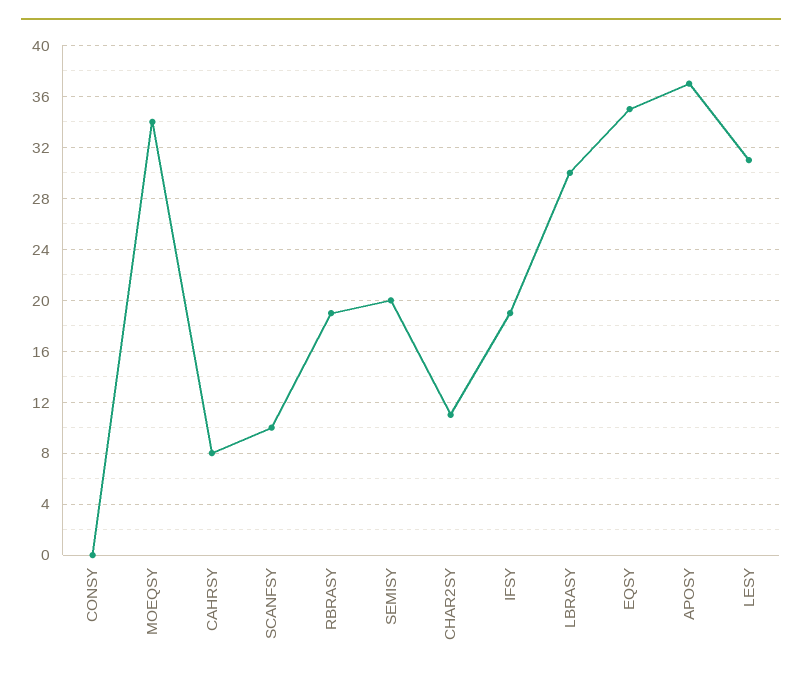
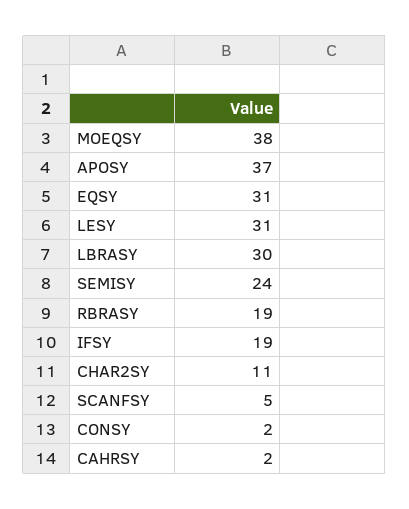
  {
-   "CONSY": 0,
+   "CONSY": 2,
-   "MOEQSY": 34,
+   "MOEQSY": 38,
-   "CAHRSY": 8,
+   "CAHRSY": 2,
-   "SCANFSY": 10,
+   "SCANFSY": 5,
    "RBRASY": 19,
-   "SEMISY": 20,
+   "SEMISY": 24,
    "CHAR2SY": 11,
    "IFSY": 19,
    "LBRASY": 30,
-   "EQSY": 35,
+   "EQSY": 31,
    "APOSY": 37,
    "LESY": 31
  }

